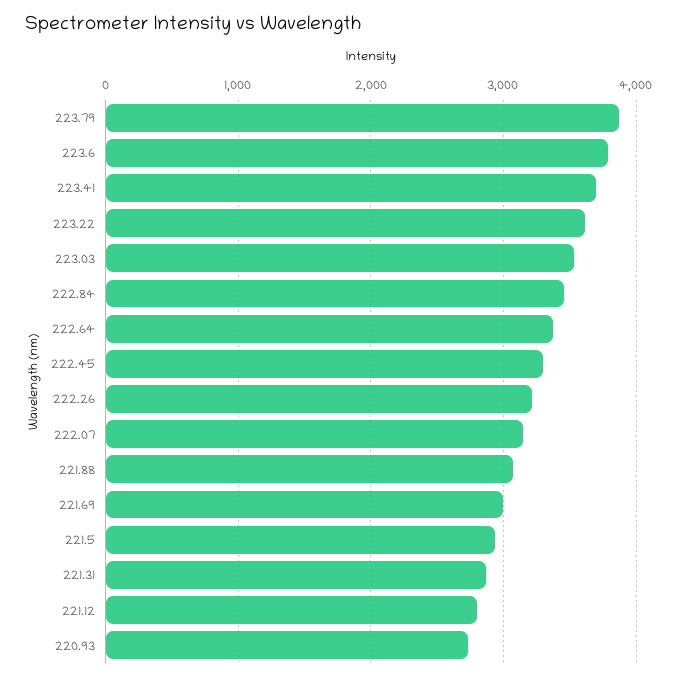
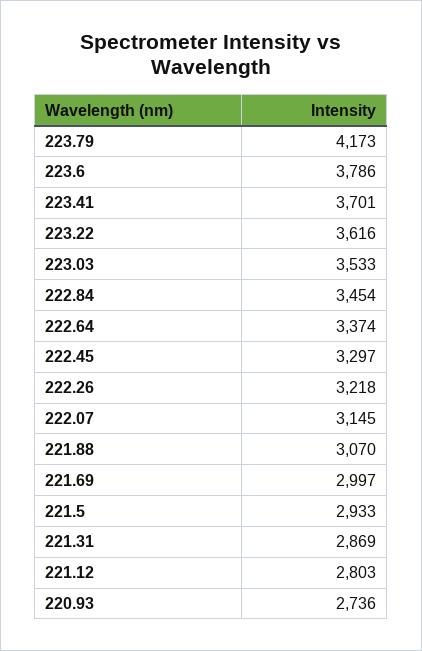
  {
-   "223.79": 3900,
+   "223.79": 4173,
    "223.6": 3786,
    "223.41": 3701,
    "223.22": 3616,
    "223.03": 3533,
    "222.84": 3454,
    "222.64": 3374,
    "222.45": 3297,
    "222.26": 3218,
    "222.07": 3145,
    "221.88": 3070,
    "221.69": 2997,
    "221.5": 2933,
    "221.31": 2869,
    "221.12": 2803,
    "220.93": 2736
  }

